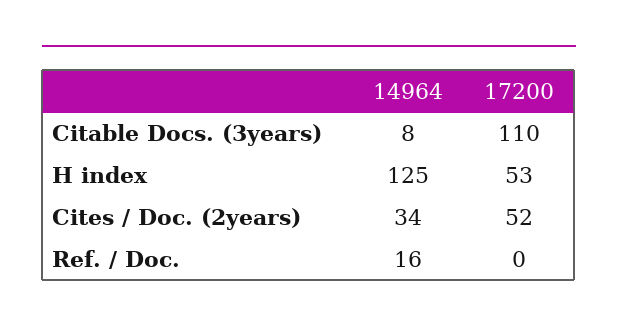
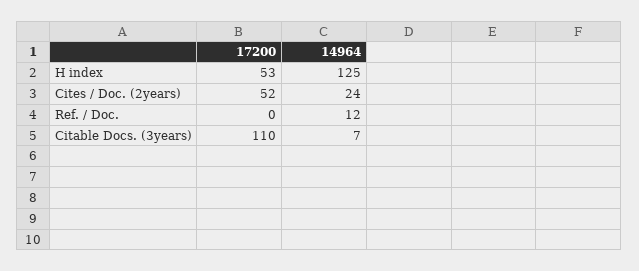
  {
    "14964": {
-     "Citable Docs. (3years)": 8,
+     "Citable Docs. (3years)": 7,
      "H index": 125,
-     "Cites / Doc. (2years)": 34,
+     "Cites / Doc. (2years)": 24,
-     "Ref. / Doc.": 16
+     "Ref. / Doc.": 12
    },
    "17200": {
      "Citable Docs. (3years)": 110,
      "H index": 53,
      "Cites / Doc. (2years)": 52,
      "Ref. / Doc.": 0
    }
  }

